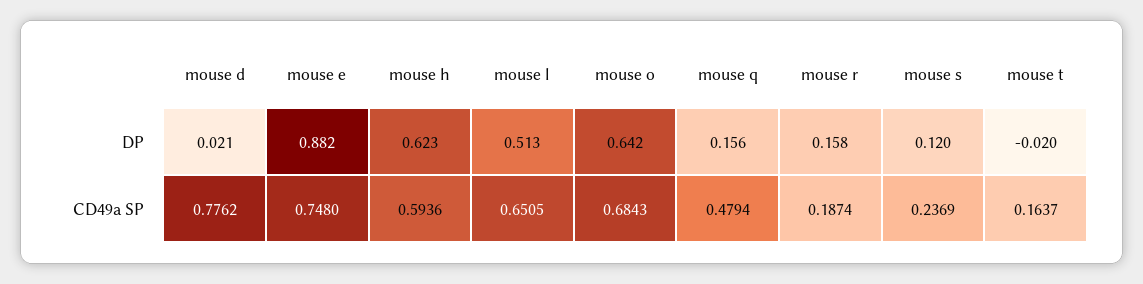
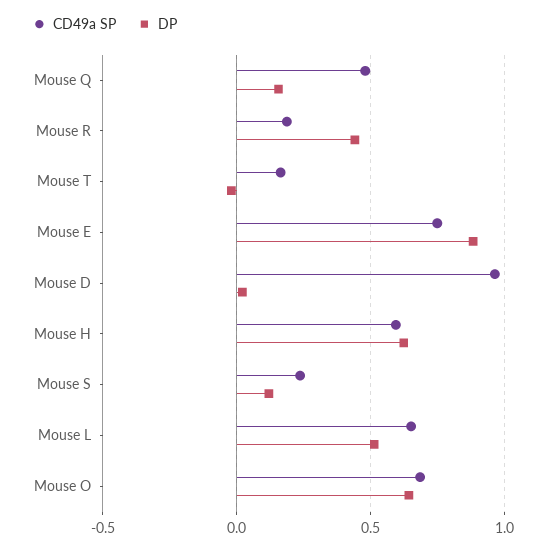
  {
    "DP": {
      "mouse d": 0.021,
      "mouse e": 0.882,
      "mouse h": 0.623,
      "mouse l": 0.513,
      "mouse o": 0.642,
      "mouse q": 0.156,
-     "mouse r": 0.158,
+     "mouse r": 0.45,
      "mouse s": 0.12,
      "mouse t": -0.02
    },
    "CD49a SP": {
-     "mouse d": 0.7762,
+     "mouse d": 0.95,
      "mouse e": 0.748,
      "mouse h": 0.5936,
      "mouse l": 0.6505,
      "mouse o": 0.6843,
      "mouse q": 0.4794,
      "mouse r": 0.1874,
      "mouse s": 0.2369,
      "mouse t": 0.1637
    }
  }

